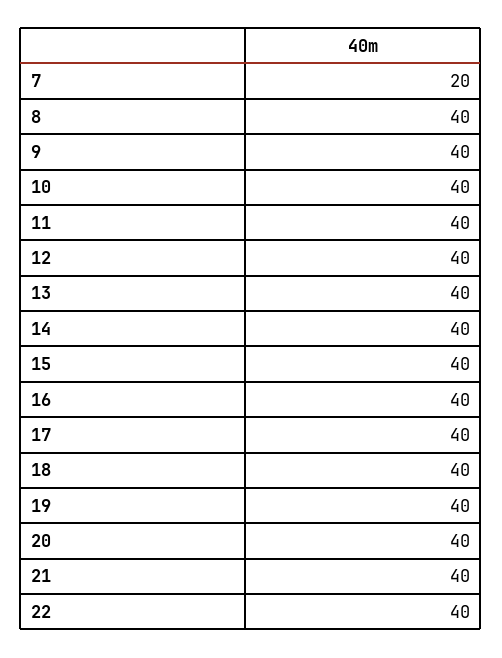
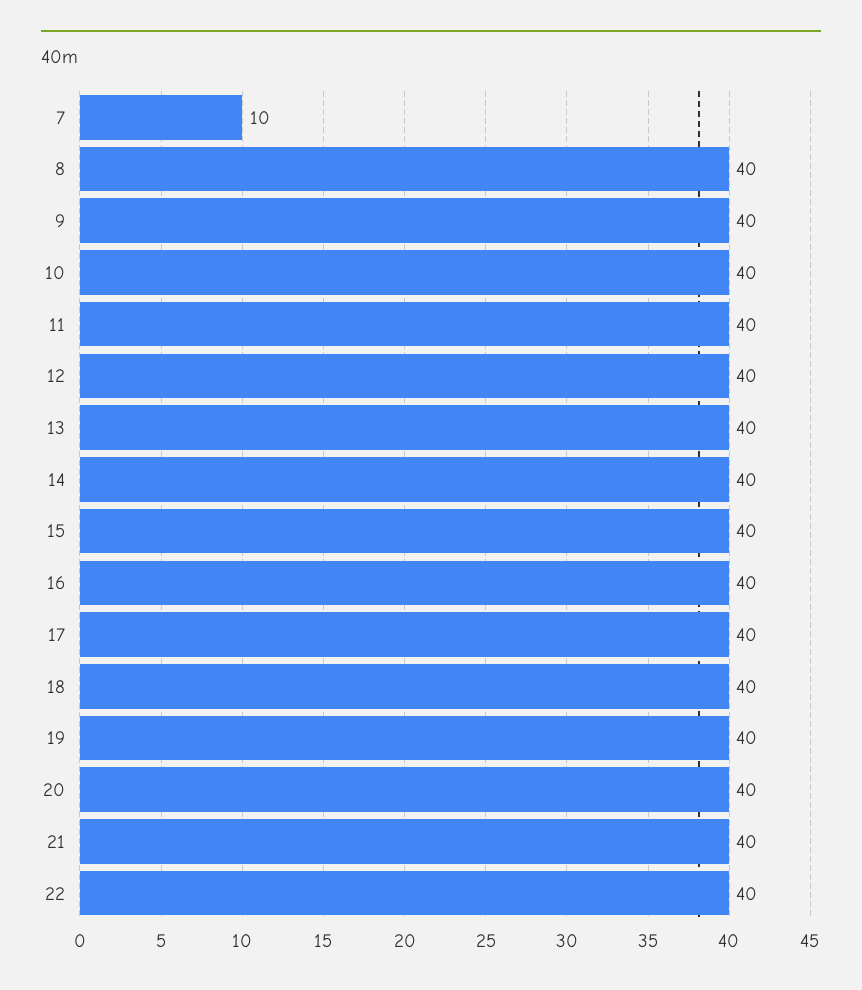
  {
-   "7": 20,
+   "7": 10,
    "8": 40,
    "9": 40,
    "10": 40,
    "11": 40,
    "12": 40,
    "13": 40,
    "14": 40,
    "15": 40,
    "16": 40,
    "17": 40,
    "18": 40,
    "19": 40,
    "20": 40,
    "21": 40,
    "22": 40
  }

